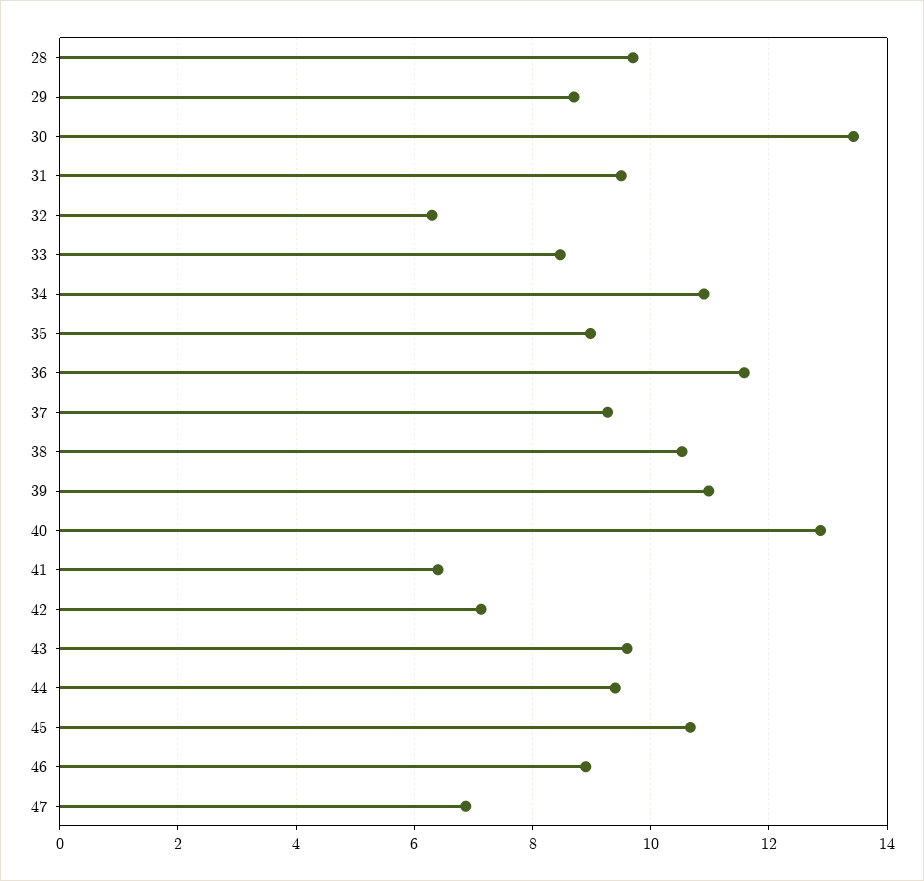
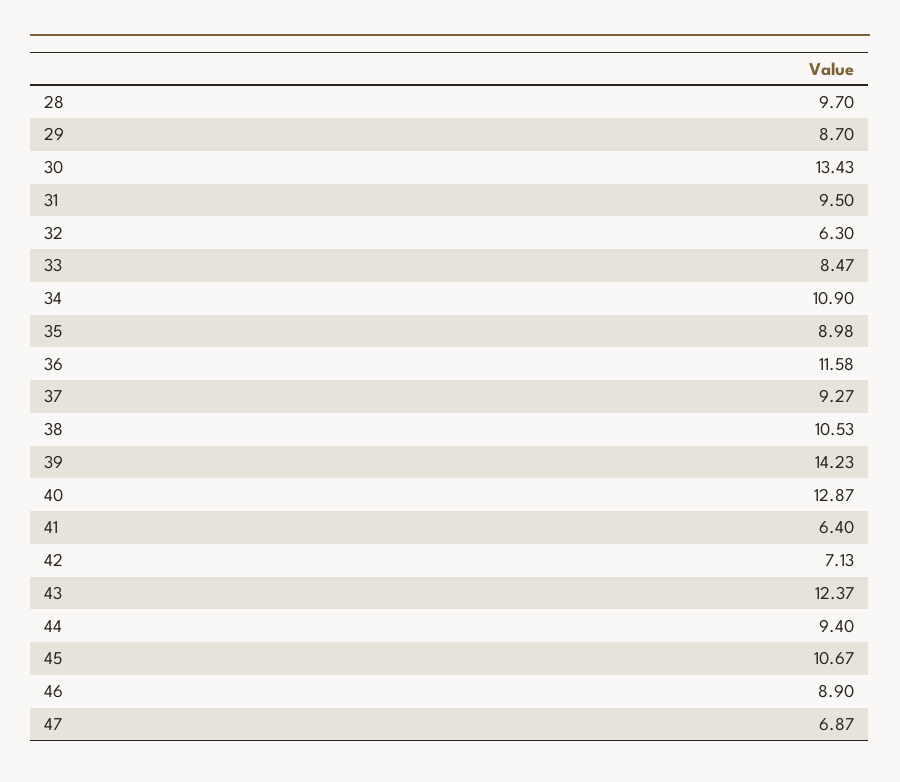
  {
    "28": 9.7,
    "29": 8.7,
    "30": 13.43,
    "31": 9.5,
    "32": 6.3,
    "33": 8.47,
    "34": 10.9,
    "35": 8.98,
    "36": 11.58,
    "37": 9.27,
    "38": 10.53,
-   "39": 11,
+   "39": 14.23,
    "40": 12.87,
    "41": 6.4,
    "42": 7.13,
-   "43": 9.6,
+   "43": 12.37,
    "44": 9.4,
    "45": 10.67,
    "46": 8.9,
    "47": 6.87
  }

